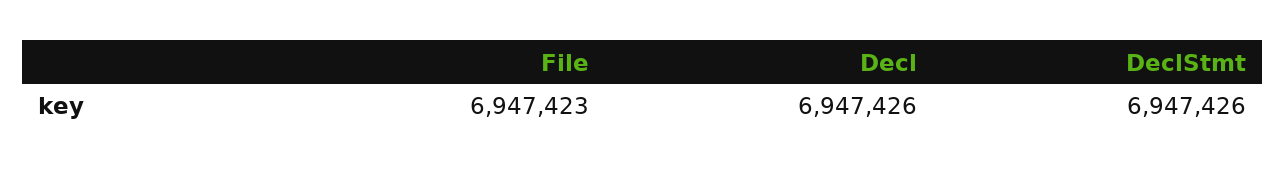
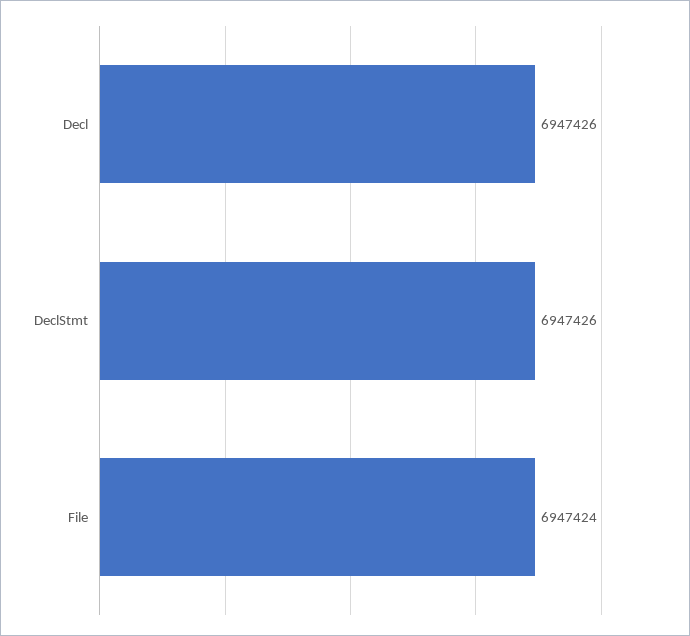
  {
-   "File": 6947423,
+   "File": 6947424,
    "Decl": 6947426,
    "DeclStmt": 6947426
  }

